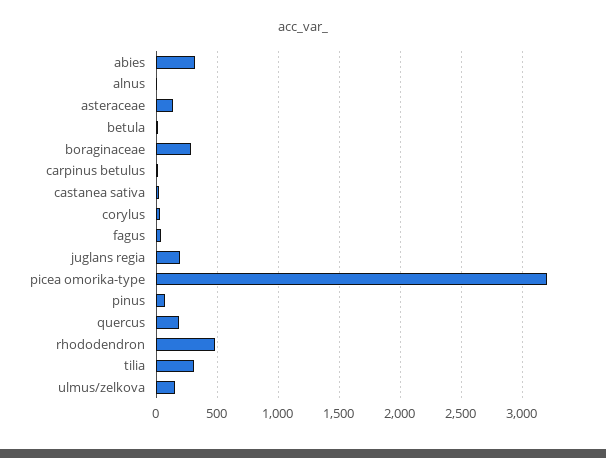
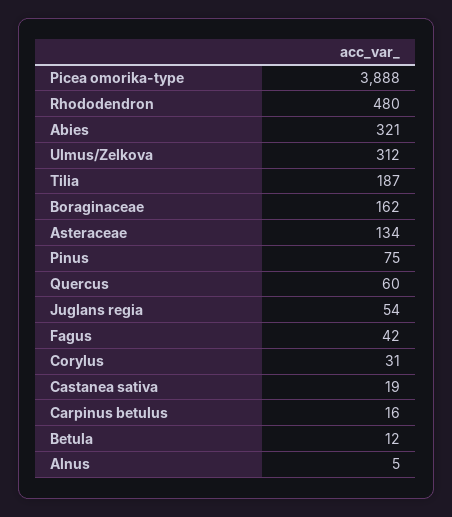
  {
    "abies": 321,
    "alnus": 5,
    "asteraceae": 134,
    "betula": 12,
-   "boraginaceae": 300,
+   "boraginaceae": 162,
    "carpinus betulus": 16,
    "castanea sativa": 19,
    "corylus": 31,
    "fagus": 42,
-   "juglans regia": 200,
+   "juglans regia": 54,
-   "picea omorika-type": 3200,
+   "picea omorika-type": 3888,
    "pinus": 75,
-   "quercus": 200,
+   "quercus": 60,
    "rhododendron": 480,
-   "tilia": 300,
+   "tilia": 187,
-   "ulmus/zelkova": 150
+   "ulmus/zelkova": 312
  }

